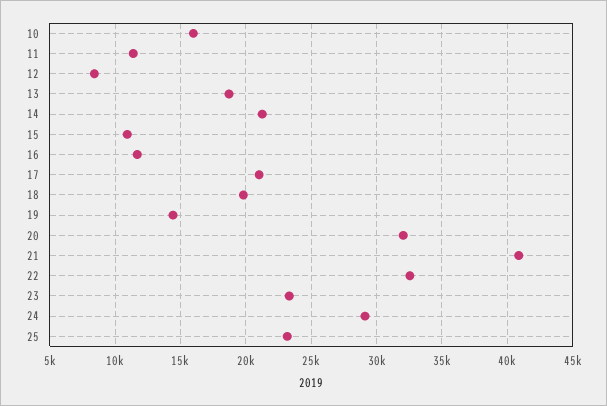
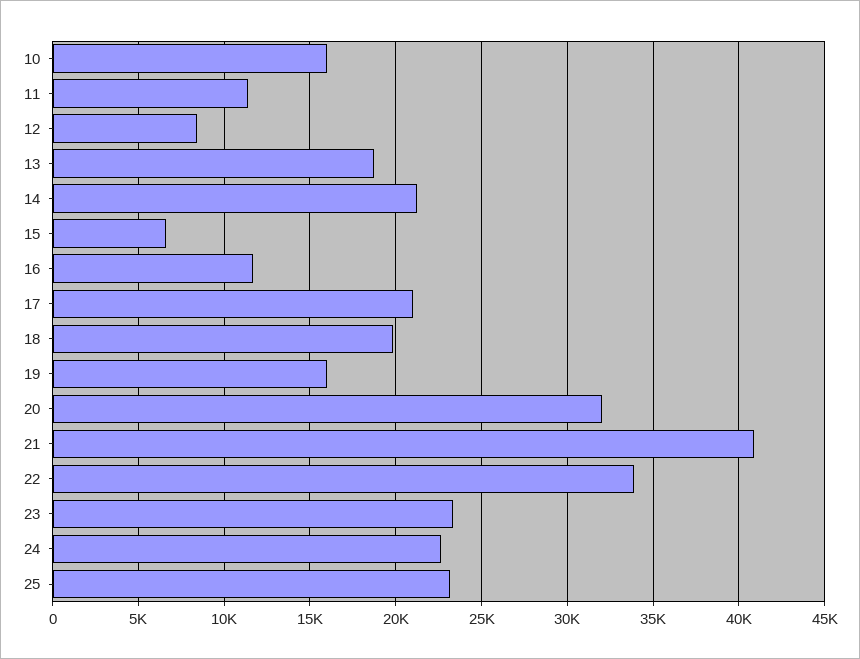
  {
    "10": 16000,
    "11": 11500,
    "12": 8500,
    "13": 18500,
    "14": 21500,
-   "15": 11000,
+   "15": 6500,
    "16": 11500,
    "17": 21000,
    "18": 20000,
-   "19": 14500,
+   "19": 16000,
    "20": 32000,
    "21": 41000,
-   "22": 32500,
+   "22": 34000,
    "23": 23500,
-   "24": 29000,
+   "24": 22500,
    "25": 23000
  }

